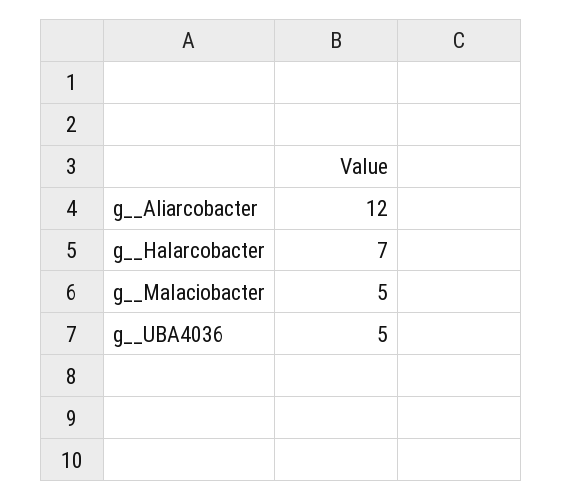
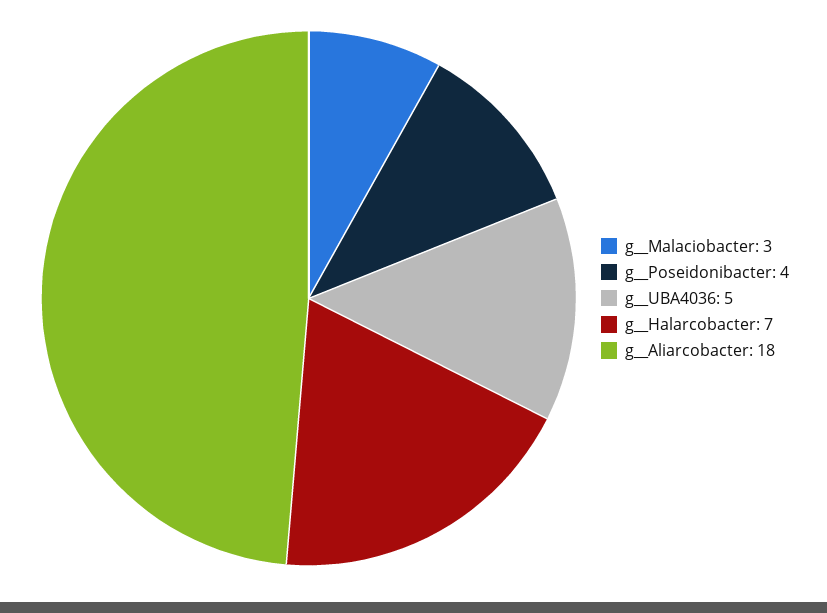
  {
-   "g__Aliarcobacter": 12,
+   "g__Aliarcobacter": 18,
    "g__Halarcobacter": 7,
-   "g__Malaciobacter": 5,
+   "g__Malaciobacter": 3,
-   "g__UBA4036": 5
+   "g__UBA4036": 5,
+   "g__Poseidonibacter": 4
  }

